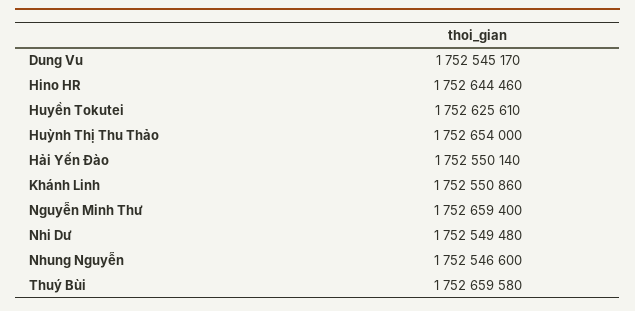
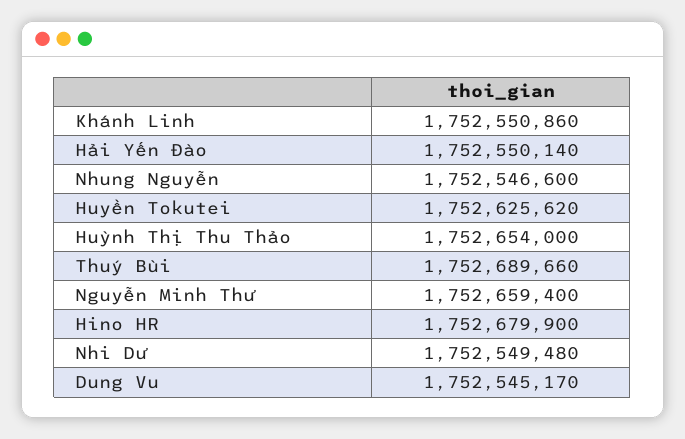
  {
    "Dung Vu": 1752545170,
-   "Hino HR": 1752644460,
+   "Hino HR": 1752679900,
-   "Huyền Tokutei": 1752625610,
+   "Huyền Tokutei": 1752625620,
    "Huỳnh Thị Thu Thảo": 1752654000,
    "Hải Yến Đào": 1752550140,
    "Khánh Linh": 1752550860,
    "Nguyễn Minh Thư": 1752659400,
    "Nhi Dư": 1752549480,
    "Nhung Nguyễn": 1752546600,
-   "Thuý Bùi": 1752659580
+   "Thuý Bùi": 1752689660
  }

